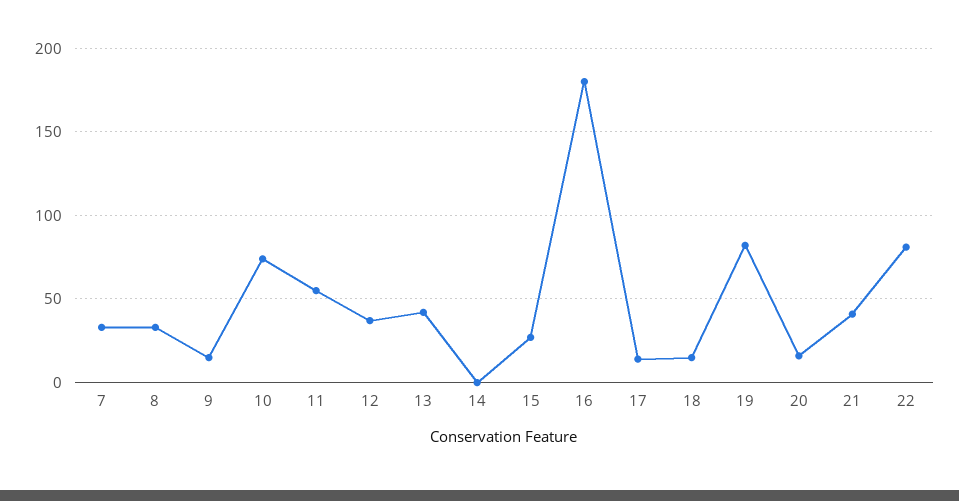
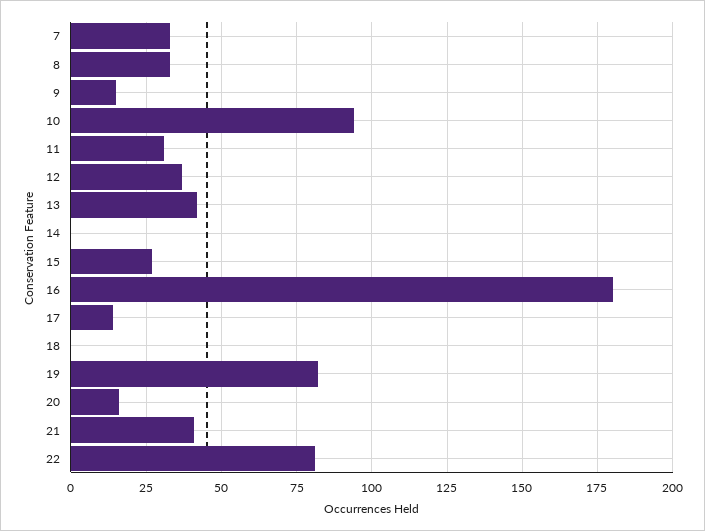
  {
    "7": 35,
    "8": 35,
    "9": 15,
-   "10": 75,
+   "10": 95,
-   "11": 55,
+   "11": 30,
    "12": 35,
    "13": 40,
    "14": 0,
    "15": 25,
    "16": 180,
    "17": 15,
-   "18": 15,
+   "18": 0,
    "19": 80,
    "20": 15,
    "21": 40,
    "22": 80
  }

